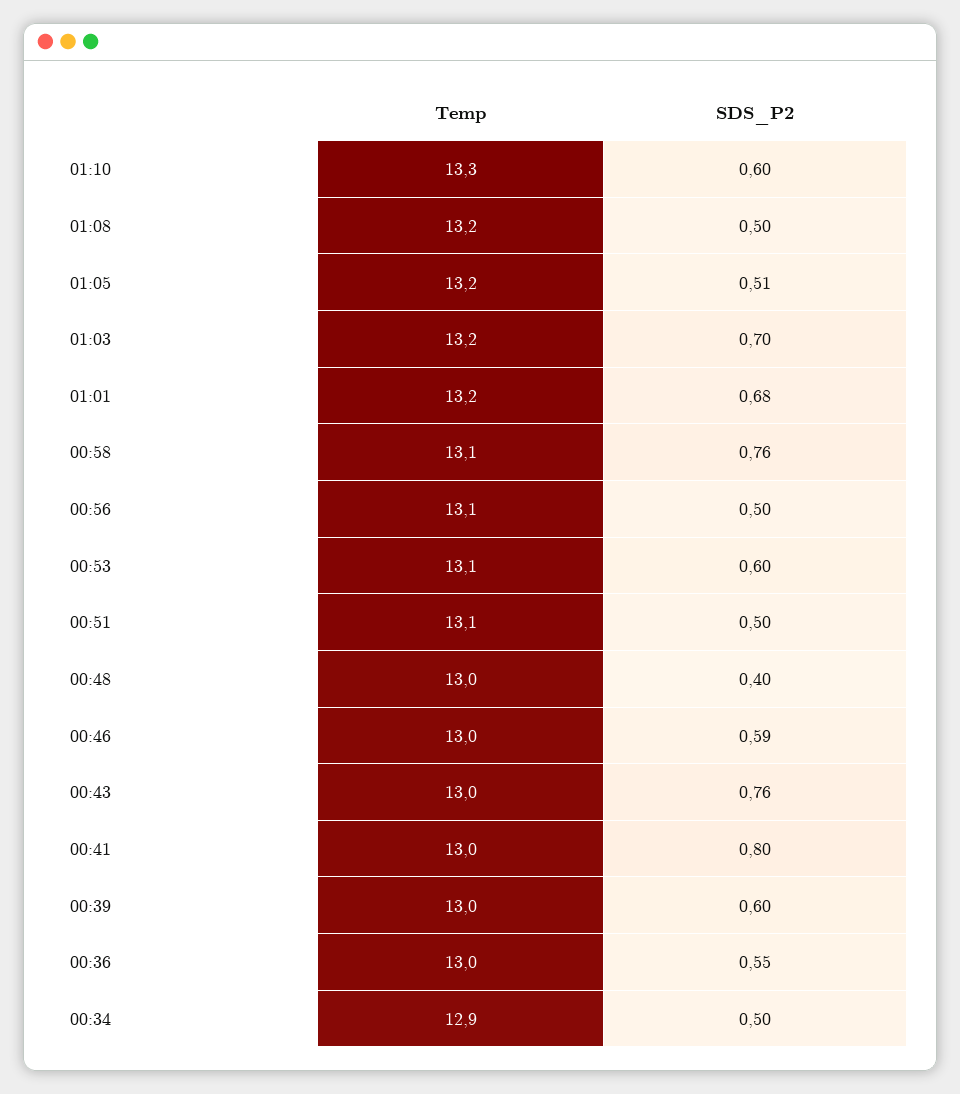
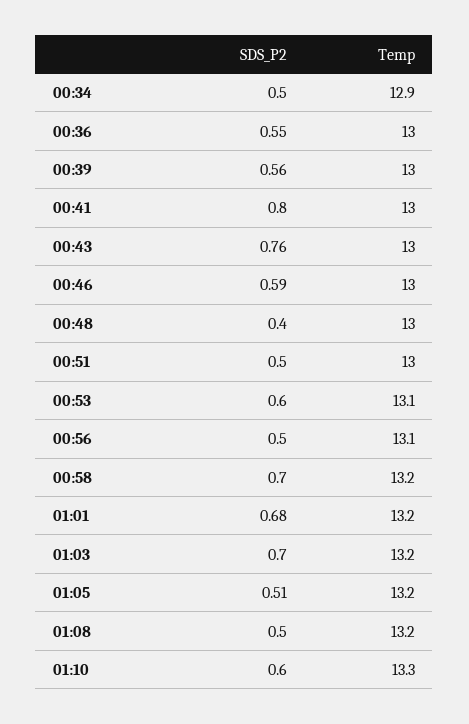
  {
    "Temp": {
      "01:10": 13.3,
      "01:08": 13.2,
      "01:05": 13.2,
      "01:03": 13.2,
      "01:01": 13.2,
-     "00:58": 13.1,
+     "00:58": 13.2,
      "00:56": 13.1,
      "00:53": 13.1,
-     "00:51": 13.1,
+     "00:51": 13,
      "00:48": 13,
      "00:46": 13,
      "00:43": 13,
      "00:41": 13,
      "00:39": 13,
      "00:36": 13,
      "00:34": 12.9
    },
    "SDS_P2": {
      "01:10": 0.6,
      "01:08": 0.5,
      "01:05": 0.51,
      "01:03": 0.7,
      "01:01": 0.68,
-     "00:58": 0.76,
+     "00:58": 0.7,
      "00:56": 0.5,
      "00:53": 0.6,
      "00:51": 0.5,
      "00:48": 0.4,
      "00:46": 0.59,
      "00:43": 0.76,
      "00:41": 0.8,
-     "00:39": 0.6,
+     "00:39": 0.56,
      "00:36": 0.55,
      "00:34": 0.5
    }
  }

